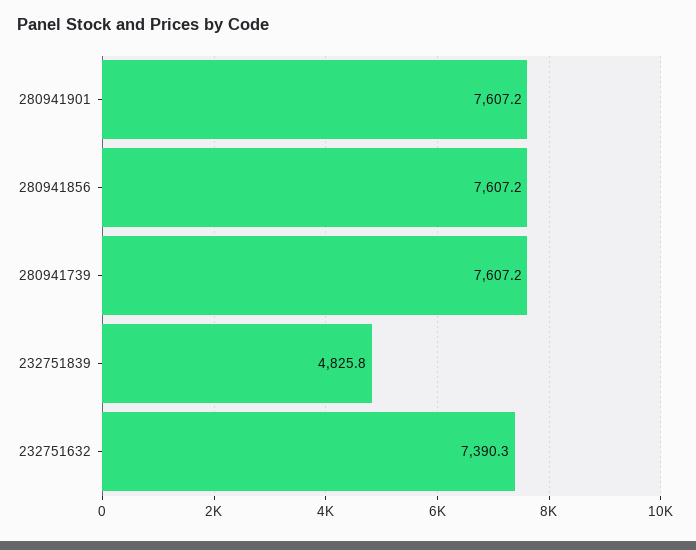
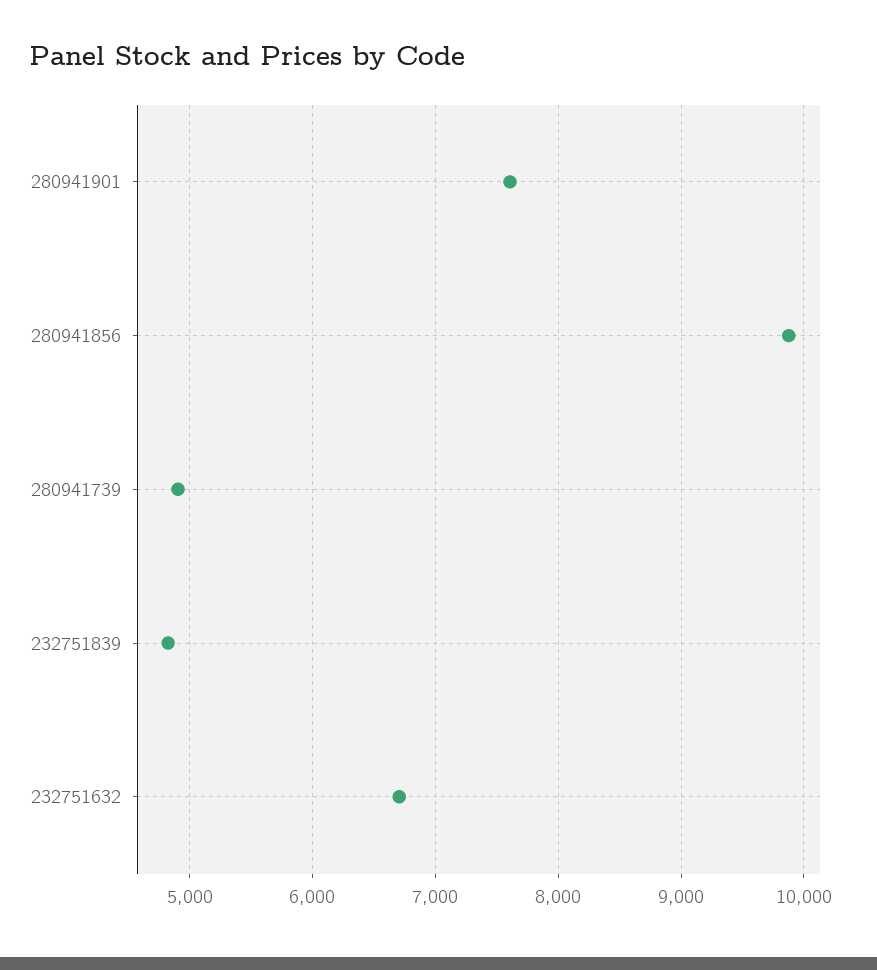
  {
    "280941901": 7607.2,
-   "280941856": 7607.2,
+   "280941856": 9900,
-   "280941739": 7607.2,
+   "280941739": 4900,
    "232751839": 4825.8,
-   "232751632": 7390.3
+   "232751632": 6700
  }

